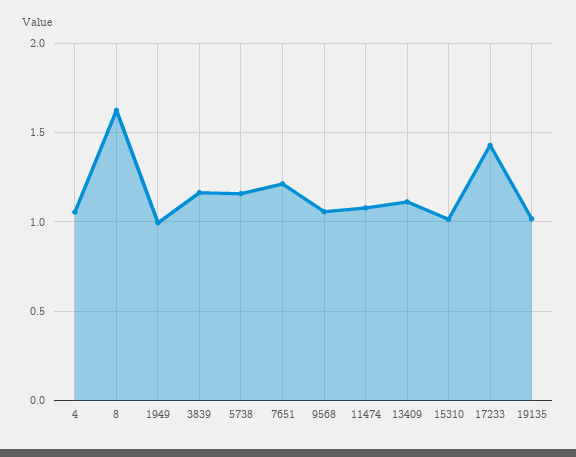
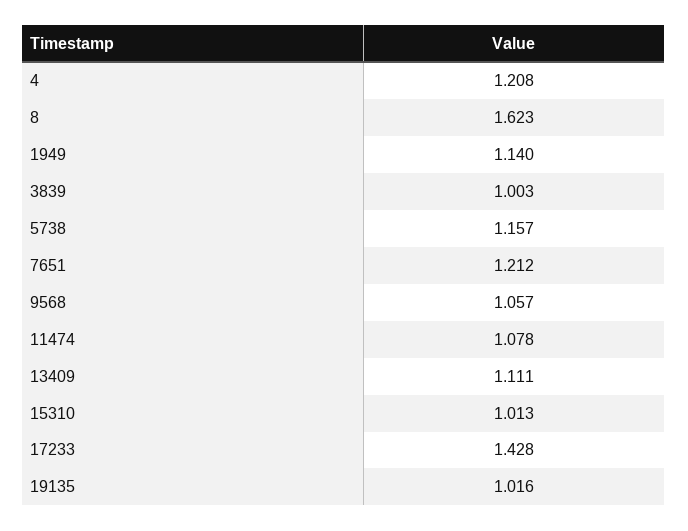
  {
-   "4": 1.05,
+   "4": 1.208,
    "8": 1.623,
-   "1949": 1,
+   "1949": 1.14,
-   "3839": 1.15,
+   "3839": 1.003,
    "5738": 1.157,
    "7651": 1.212,
    "9568": 1.057,
    "11474": 1.078,
    "13409": 1.111,
    "15310": 1.013,
    "17233": 1.428,
    "19135": 1.016
  }

